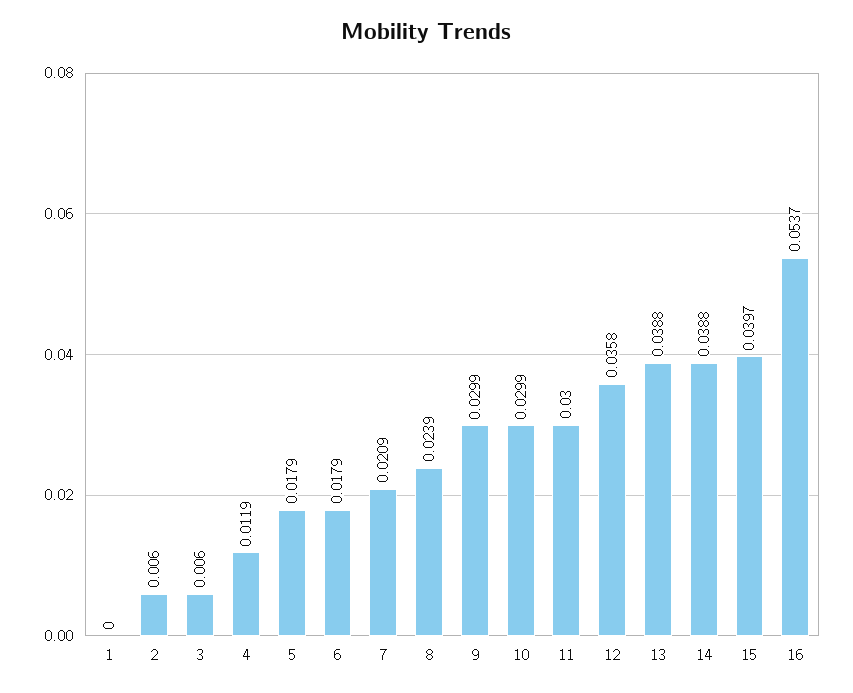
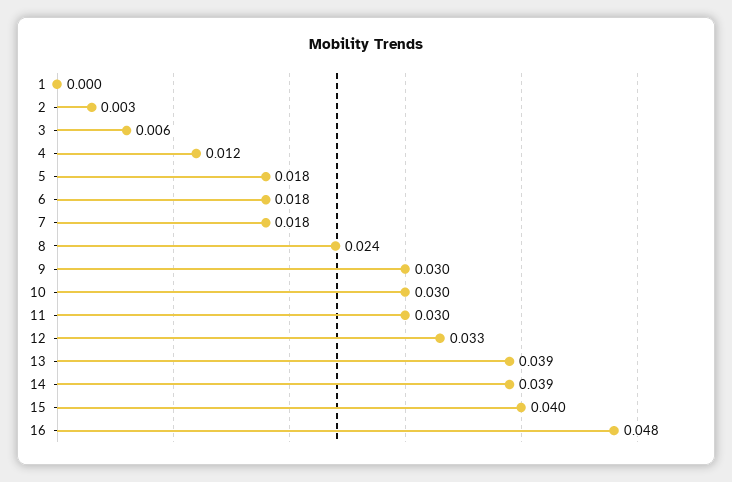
  {
    "1": 0,
-   "2": 0.006,
+   "2": 0.003,
    "3": 0.006,
    "4": 0.0119,
    "5": 0.0179,
    "6": 0.0179,
-   "7": 0.0209,
+   "7": 0.018,
    "8": 0.0239,
    "9": 0.0299,
    "10": 0.0299,
    "11": 0.03,
-   "12": 0.0358,
+   "12": 0.033,
    "13": 0.0388,
    "14": 0.0388,
    "15": 0.0397,
-   "16": 0.0537
+   "16": 0.048
  }

